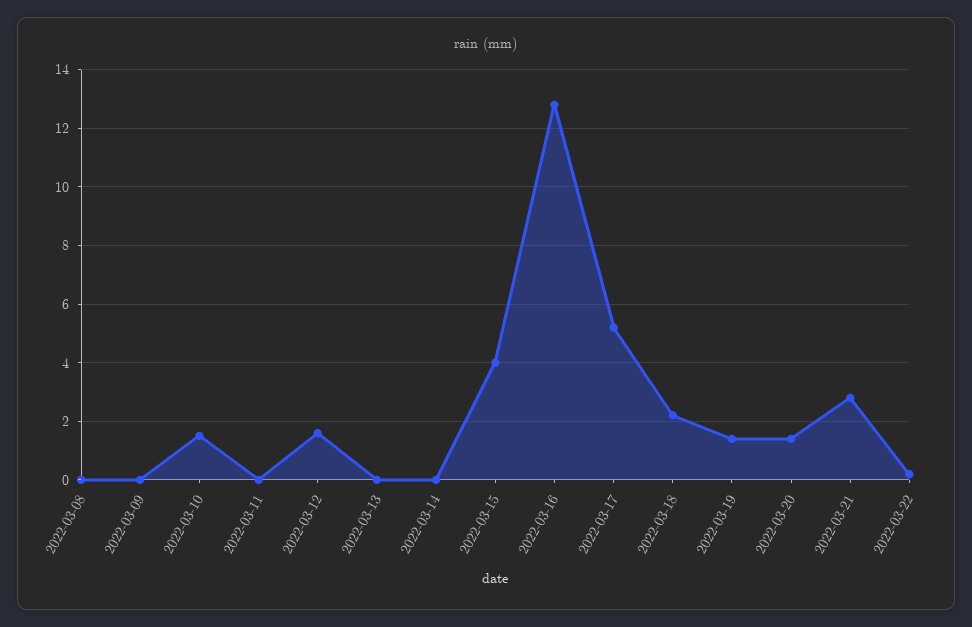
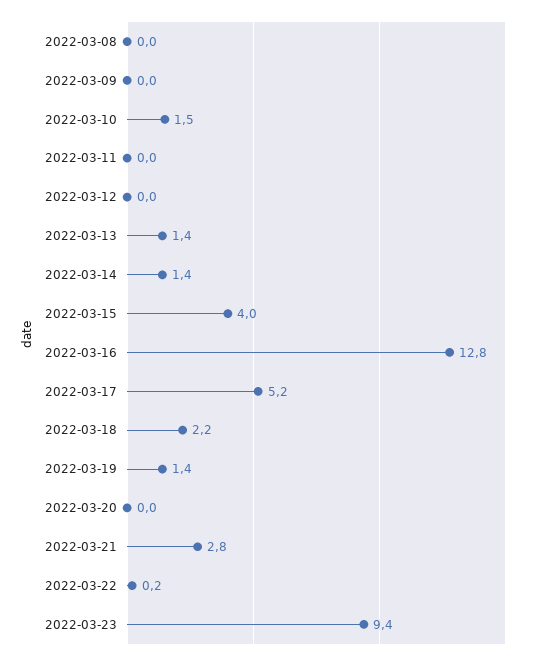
  {
    "2022-03-08": 0,
    "2022-03-09": 0,
    "2022-03-10": 1.5,
    "2022-03-11": 0,
-   "2022-03-12": 1.5,
+   "2022-03-12": 0,
-   "2022-03-13": 0,
+   "2022-03-13": 1.4,
-   "2022-03-14": 0,
+   "2022-03-14": 1.4,
    "2022-03-15": 4,
    "2022-03-16": 12.8,
    "2022-03-17": 5.2,
    "2022-03-18": 2.2,
    "2022-03-19": 1.4,
-   "2022-03-20": 1.5,
+   "2022-03-20": 0,
    "2022-03-21": 2.8,
-   "2022-03-22": 0.2
+   "2022-03-22": 0.2,
+   "2022-03-23": 9.4
  }

